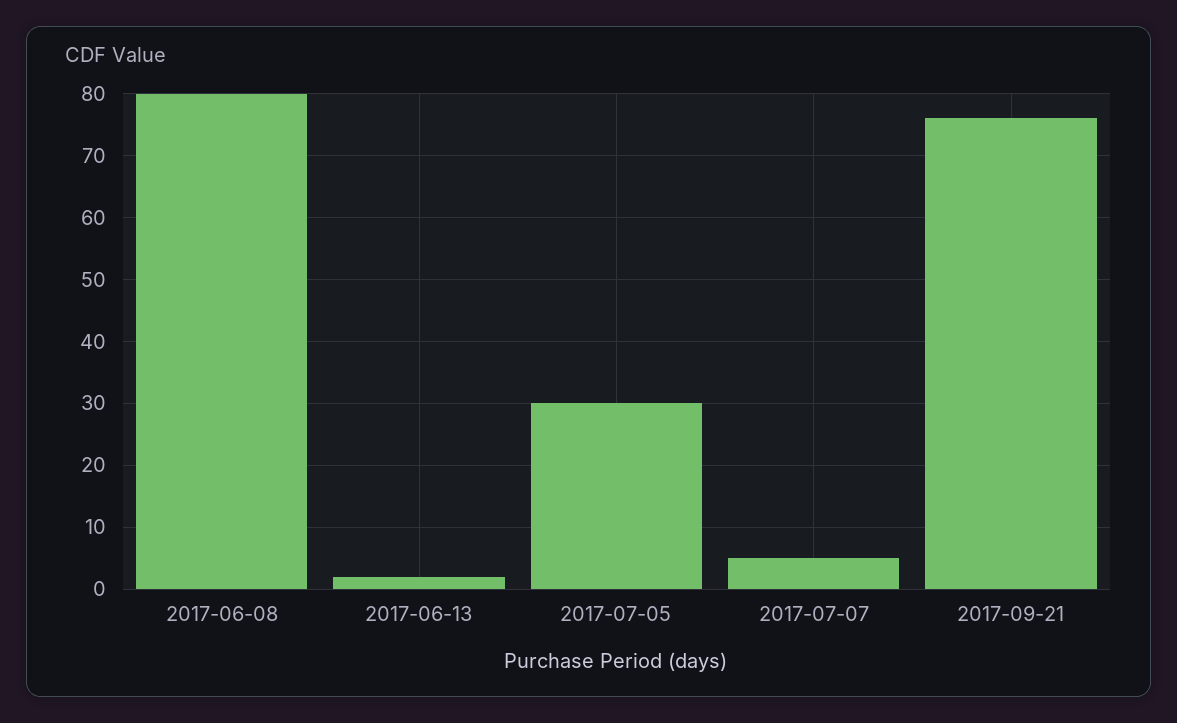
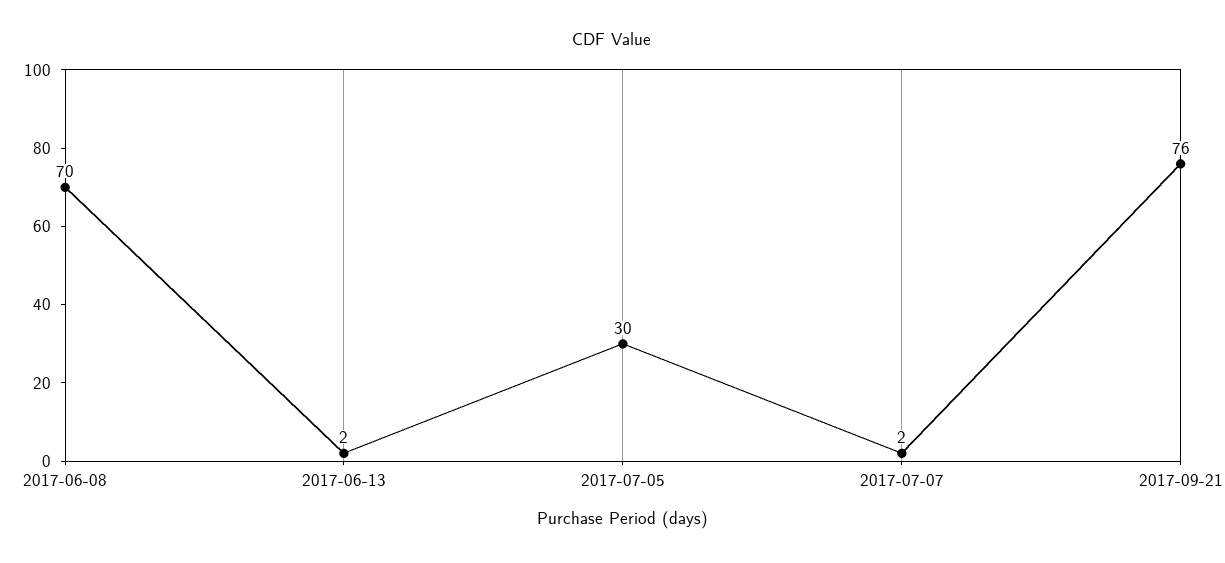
  {
-   "2017-06-08": 80,
+   "2017-06-08": 70,
    "2017-06-13": 2,
    "2017-07-05": 30,
-   "2017-07-07": 5,
+   "2017-07-07": 2,
    "2017-09-21": 76
  }

